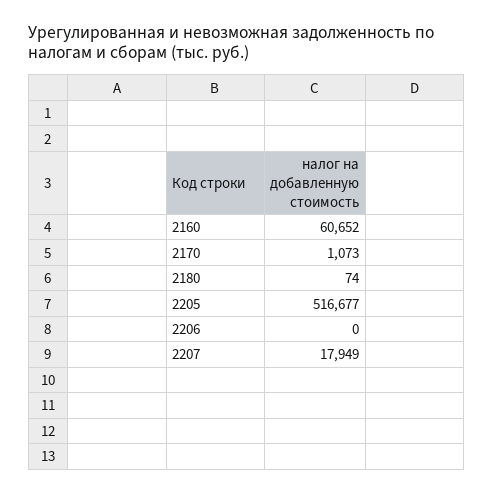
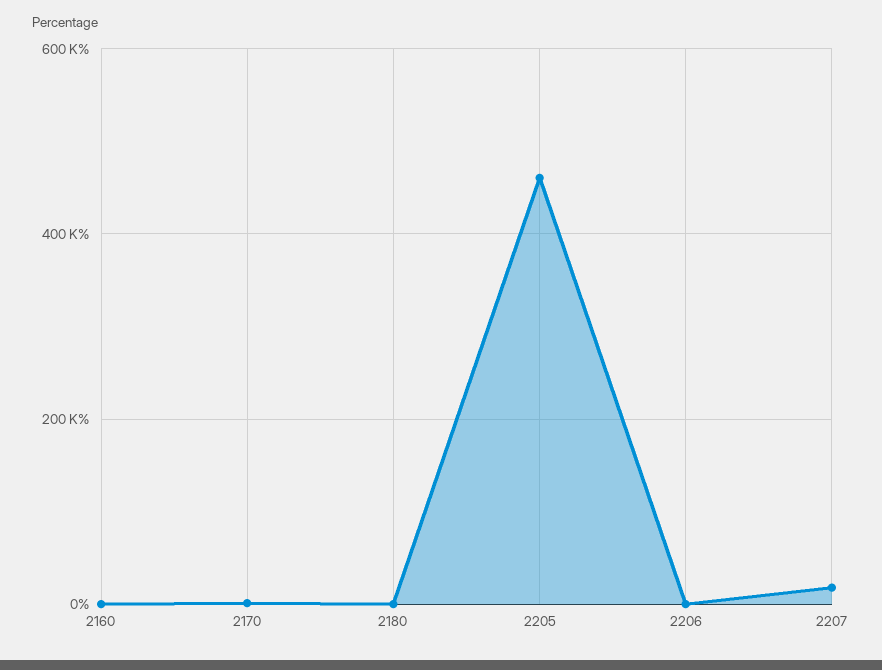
  {
-   "2160": 60652,
+   "2160": 0,
    "2170": 1073,
    "2180": 74,
-   "2205": 516677,
+   "2205": 460000,
    "2206": 0,
    "2207": 17949
  }

